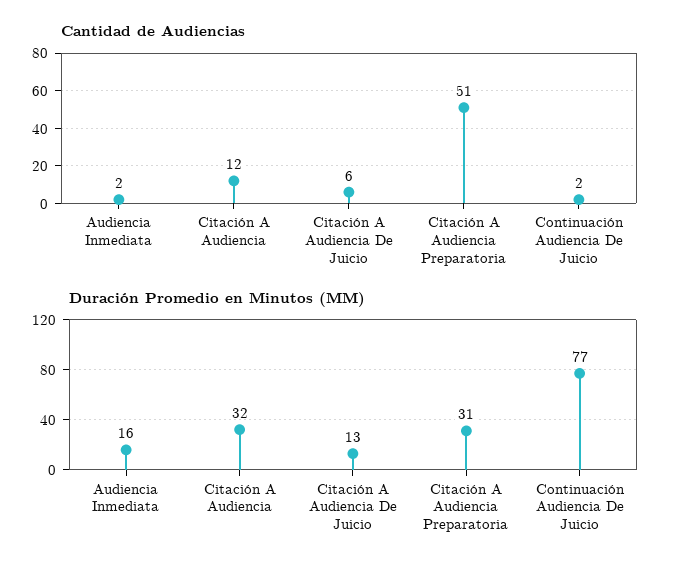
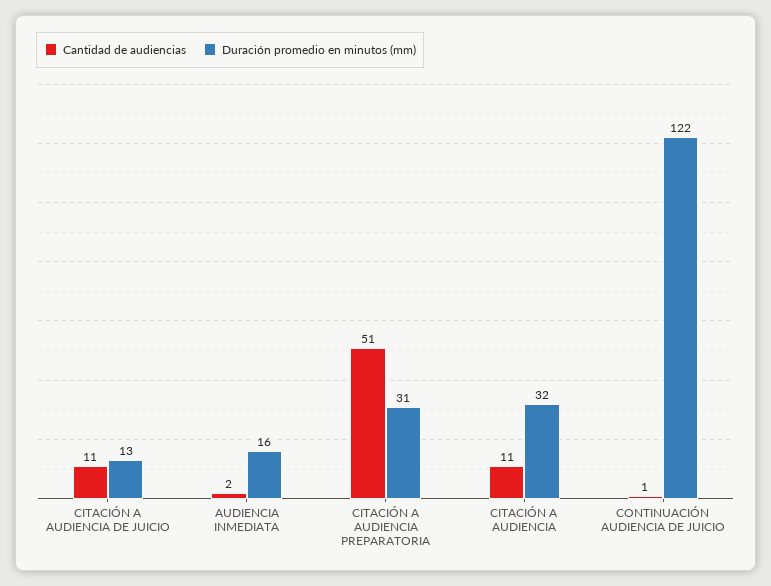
  {
    "Cantidad de Audiencias": {
      "Audiencia Inmediata": 2,
-     "Citación A Audiencia": 12,
+     "Citación A Audiencia": 11,
-     "Citación A Audiencia De Juicio": 6,
+     "Citación A Audiencia De Juicio": 11,
      "Citación A Audiencia Preparatoria": 51,
-     "Continuación Audiencia De Juicio": 2
+     "Continuación Audiencia De Juicio": 1
    },
    "Duración Promedio en Minutos (MM)": {
      "Audiencia Inmediata": 16,
      "Citación A Audiencia": 32,
      "Citación A Audiencia De Juicio": 13,
      "Citación A Audiencia Preparatoria": 31,
-     "Continuación Audiencia De Juicio": 77
+     "Continuación Audiencia De Juicio": 122
    }
  }

